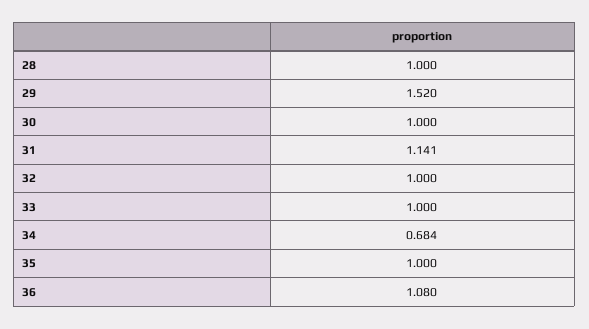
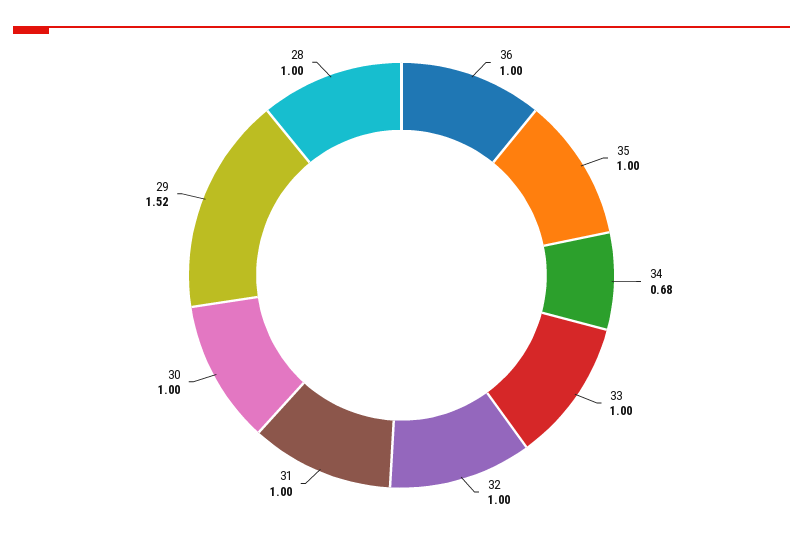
  {
    "28": 1,
    "29": 1.52,
    "30": 1,
-   "31": 1.141,
+   "31": 1,
    "32": 1,
    "33": 1,
    "34": 0.684,
    "35": 1,
-   "36": 1.08
+   "36": 1
  }

